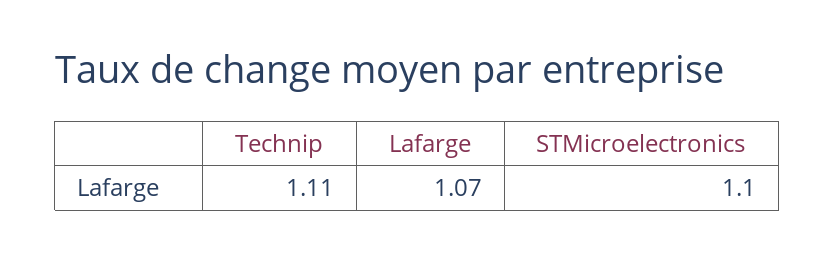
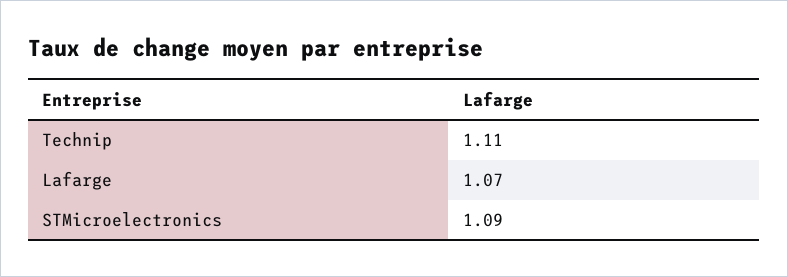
  {
    "Technip": 1.11,
    "Lafarge": 1.07,
-   "STMicroelectronics": 1.1
+   "STMicroelectronics": 1.09
  }

